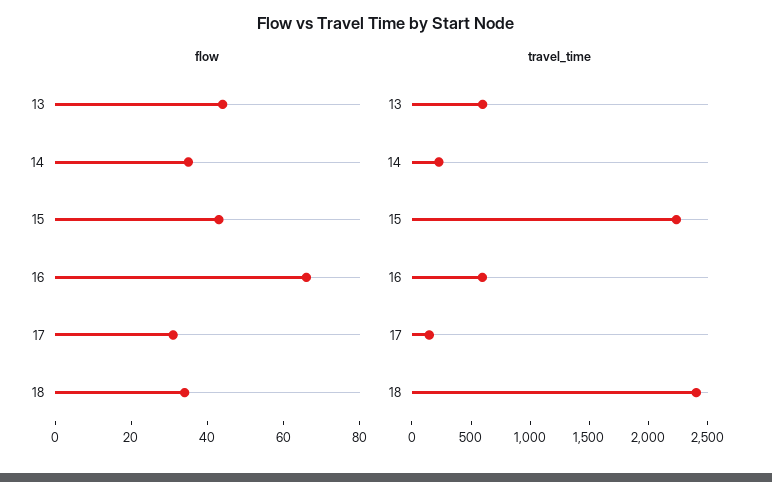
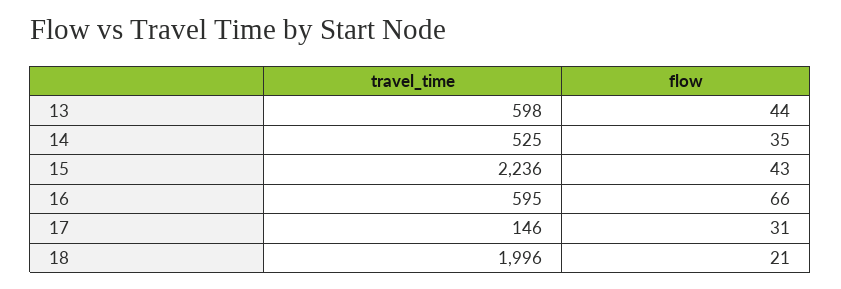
  {
    "flow": {
      "13": 44,
      "14": 35,
      "15": 43,
      "16": 66,
      "17": 31,
-     "18": 35
+     "18": 21
    },
    "travel_time": {
      "13": 598,
-     "14": 200,
+     "14": 525,
      "15": 2236,
      "16": 595,
      "17": 146,
-     "18": 2400
+     "18": 1996
    }
  }

